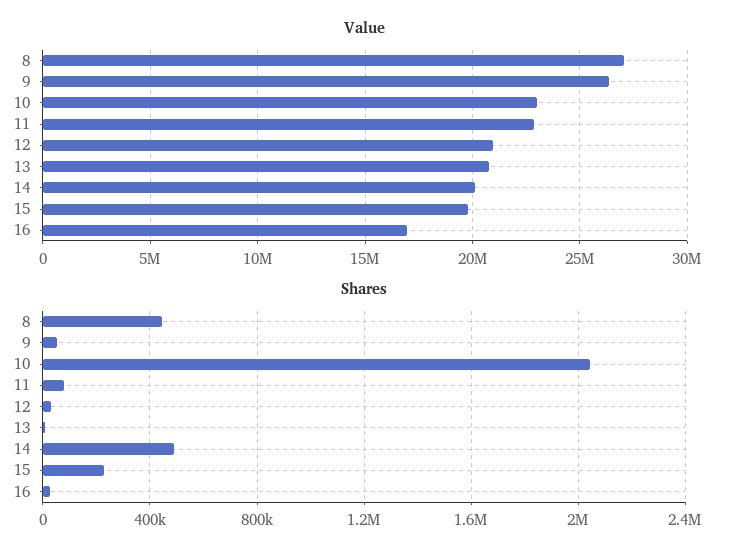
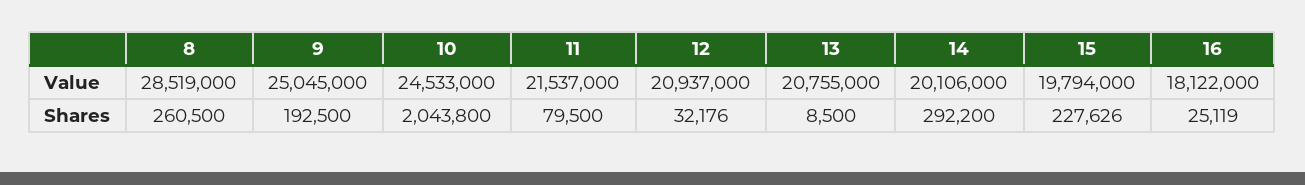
  {
    "Value": {
-     "8": 27000000,
+     "8": 28519000,
-     "9": 26500000,
+     "9": 25045000,
-     "10": 23000000,
+     "10": 24533000,
-     "11": 23000000,
+     "11": 21537000,
      "12": 20937000,
      "13": 20755000,
      "14": 20106000,
      "15": 19794000,
-     "16": 17000000
+     "16": 18122000
    },
    "Shares": {
-     "8": 450000,
+     "8": 260500,
-     "9": 50000,
+     "9": 192500,
      "10": 2043800,
      "11": 79500,
      "12": 32176,
      "13": 8500,
-     "14": 500000,
+     "14": 292200,
      "15": 227626,
      "16": 25119
    }
  }

